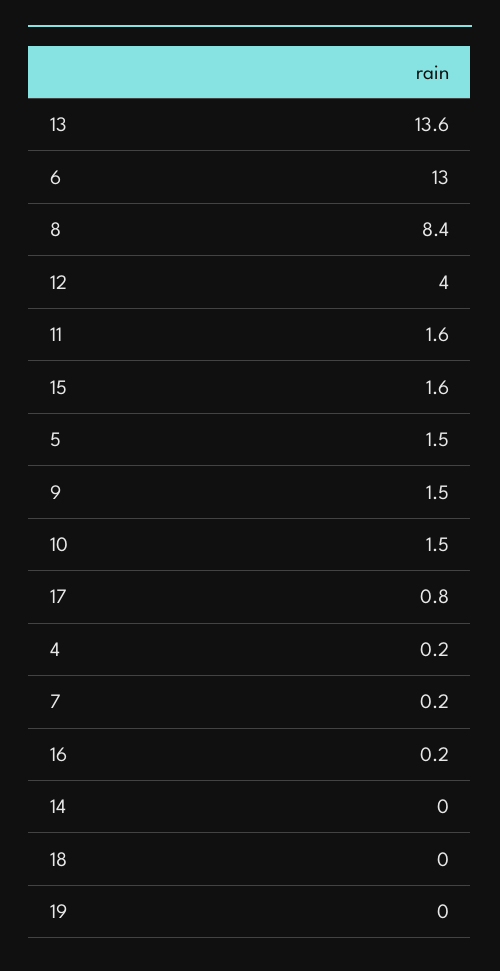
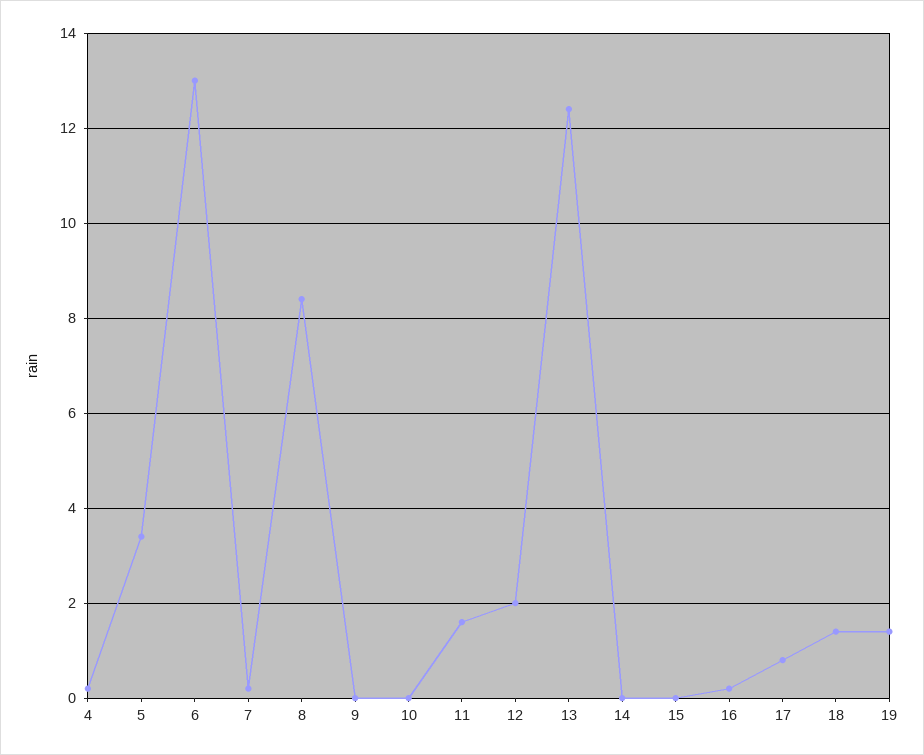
  {
-   "13": 13.6,
+   "13": 12.5,
    "6": 13,
    "8": 8.4,
-   "12": 4,
+   "12": 2,
    "11": 1.6,
-   "15": 1.6,
+   "15": 0,
-   "5": 1.5,
+   "5": 3.5,
-   "9": 1.5,
+   "9": 0,
-   "10": 1.5,
+   "10": 0,
    "17": 0.8,
    "4": 0.2,
    "7": 0.2,
    "16": 0.2,
    "14": 0,
-   "18": 0,
+   "18": 1.5,
-   "19": 0
+   "19": 1.5
  }

